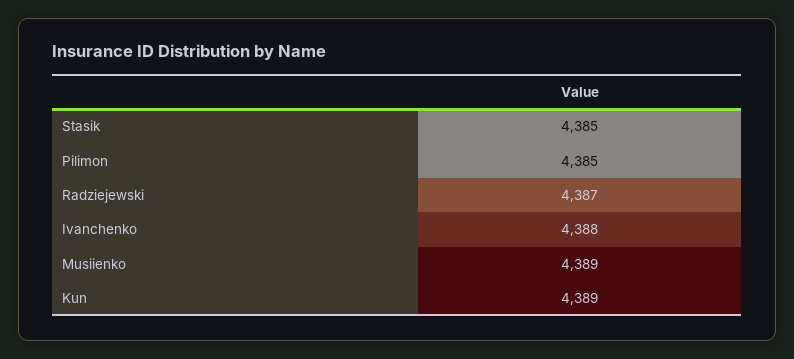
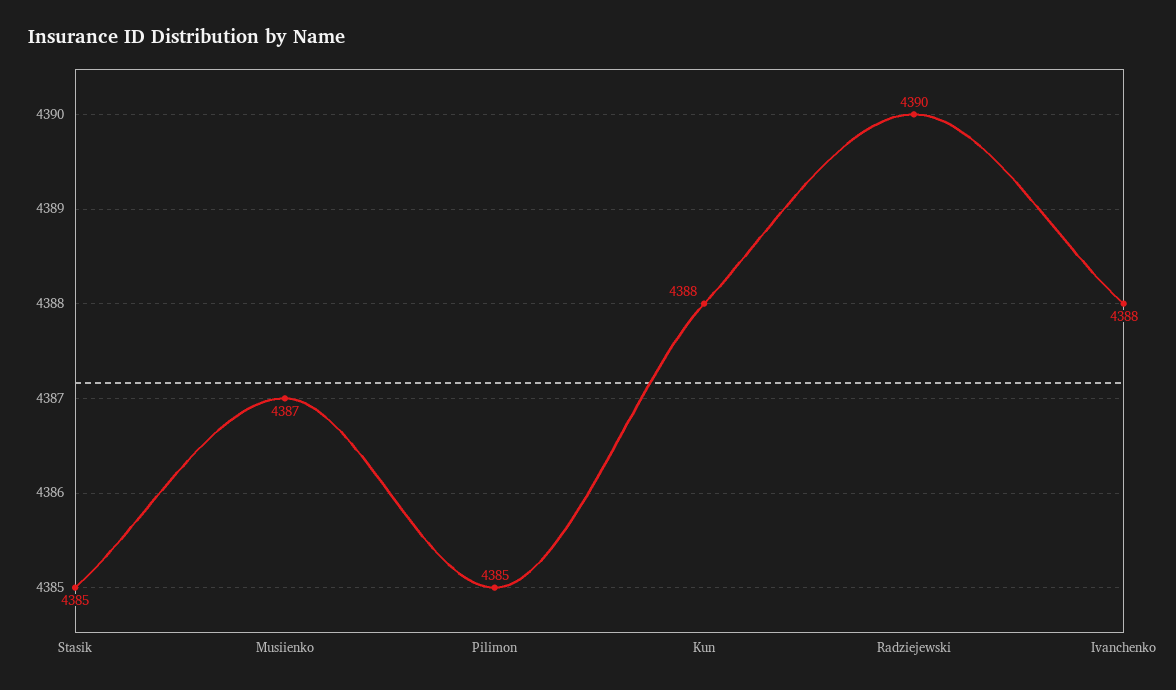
  {
    "Stasik": 4385,
    "Pilimon": 4385,
-   "Radziejewski": 4387,
+   "Radziejewski": 4390,
    "Ivanchenko": 4388,
-   "Musiienko": 4389,
+   "Musiienko": 4387,
-   "Kun": 4389
+   "Kun": 4388
  }

